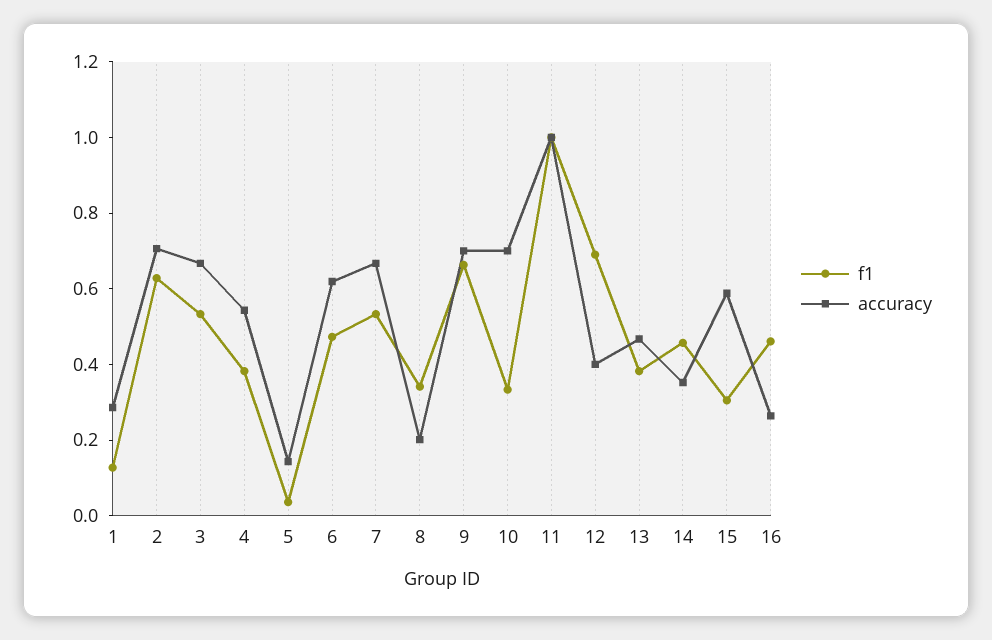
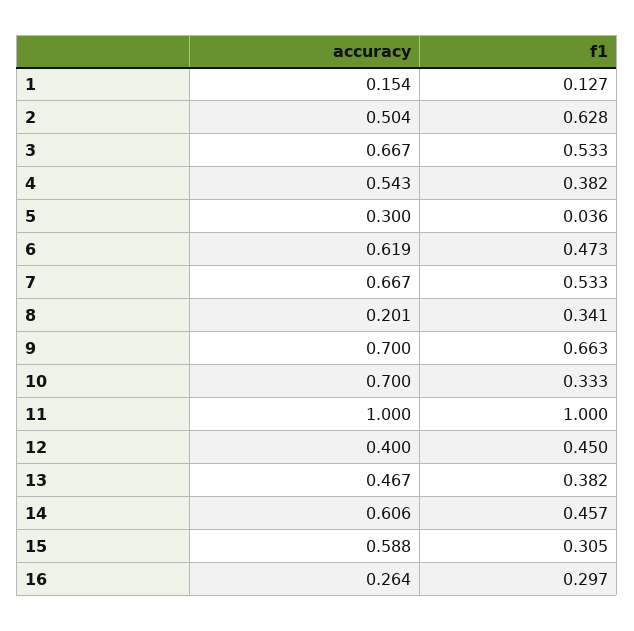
  {
    "f1": {
      "1": 0.127,
      "2": 0.628,
      "3": 0.533,
      "4": 0.382,
      "5": 0.036,
      "6": 0.473,
      "7": 0.533,
      "8": 0.341,
      "9": 0.663,
      "10": 0.333,
      "11": 1,
-     "12": 0.7,
+     "12": 0.45,
      "13": 0.382,
      "14": 0.457,
      "15": 0.305,
-     "16": 0.45
+     "16": 0.297
    },
    "accuracy": {
-     "1": 0.3,
+     "1": 0.154,
-     "2": 0.7,
+     "2": 0.504,
      "3": 0.667,
      "4": 0.543,
-     "5": 0.15,
+     "5": 0.3,
      "6": 0.619,
      "7": 0.667,
      "8": 0.201,
      "9": 0.7,
      "10": 0.7,
      "11": 1,
      "12": 0.4,
      "13": 0.467,
-     "14": 0.35,
+     "14": 0.606,
      "15": 0.588,
      "16": 0.264
    }
  }

